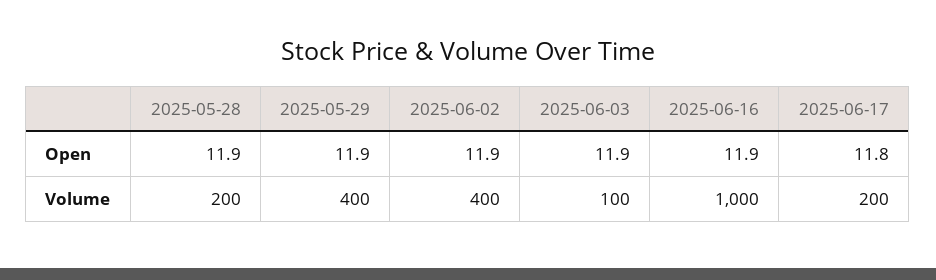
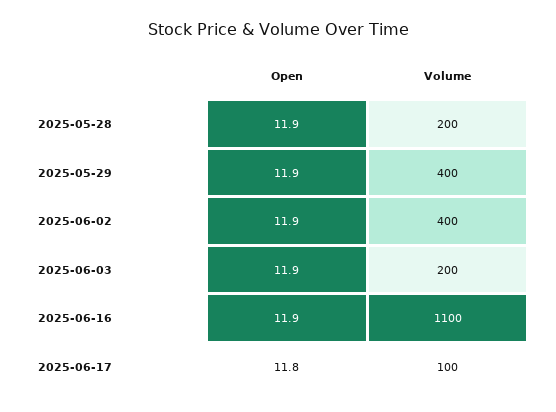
  {
    "2025-05-28": {
      "Open": 11.9,
      "Volume": 200
    },
    "2025-05-29": {
      "Open": 11.9,
      "Volume": 400
    },
    "2025-06-02": {
      "Open": 11.9,
      "Volume": 400
    },
    "2025-06-03": {
      "Open": 11.9,
-     "Volume": 100
+     "Volume": 200
    },
    "2025-06-16": {
      "Open": 11.9,
-     "Volume": 1000
+     "Volume": 1100
    },
    "2025-06-17": {
      "Open": 11.8,
-     "Volume": 200
+     "Volume": 100
    }
  }

